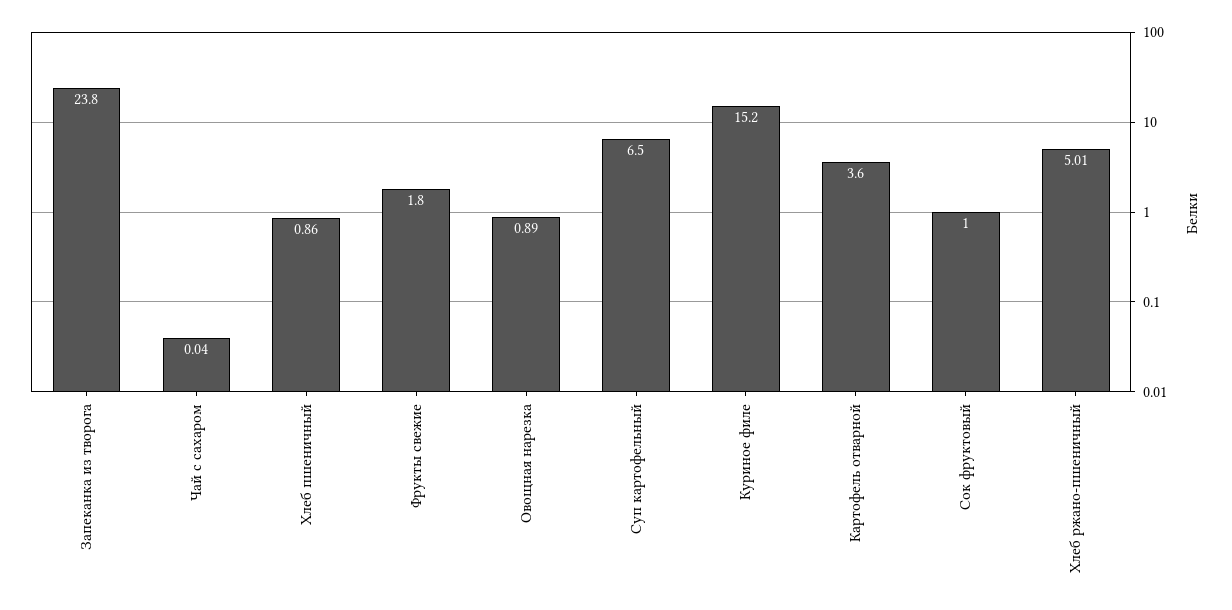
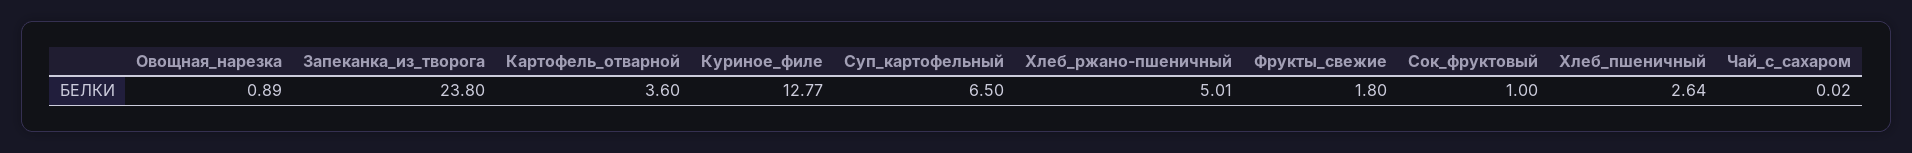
  {
    "Запеканка из творога": 23.8,
-   "Чай с сахаром": 0.04,
+   "Чай с сахаром": 0.02,
-   "Хлеб пшеничный": 0.86,
+   "Хлеб пшеничный": 2.64,
    "Фрукты свежие": 1.8,
    "Овощная нарезка": 0.89,
    "Суп картофельный": 6.5,
-   "Куриное филе": 15.2,
+   "Куриное филе": 12.77,
    "Картофель отварной": 3.6,
    "Сок фруктовый": 1,
    "Хлеб ржано-пшеничный": 5.01
  }

